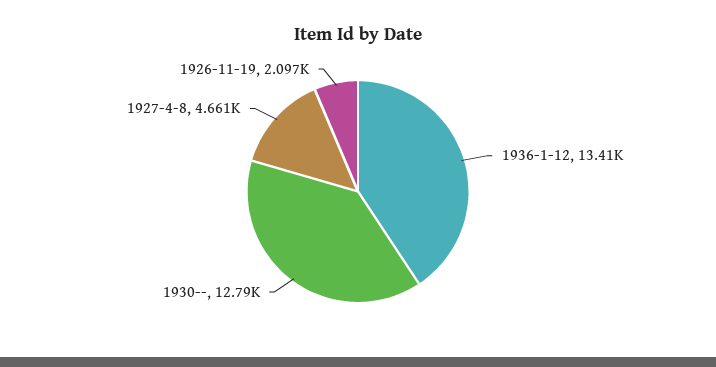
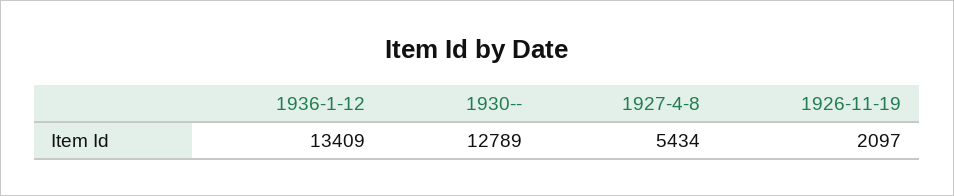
  {
    "1936-1-12": 13409,
    "1930--": 12789,
-   "1927-4-8": 4661,
+   "1927-4-8": 5434,
    "1926-11-19": 2097
  }

